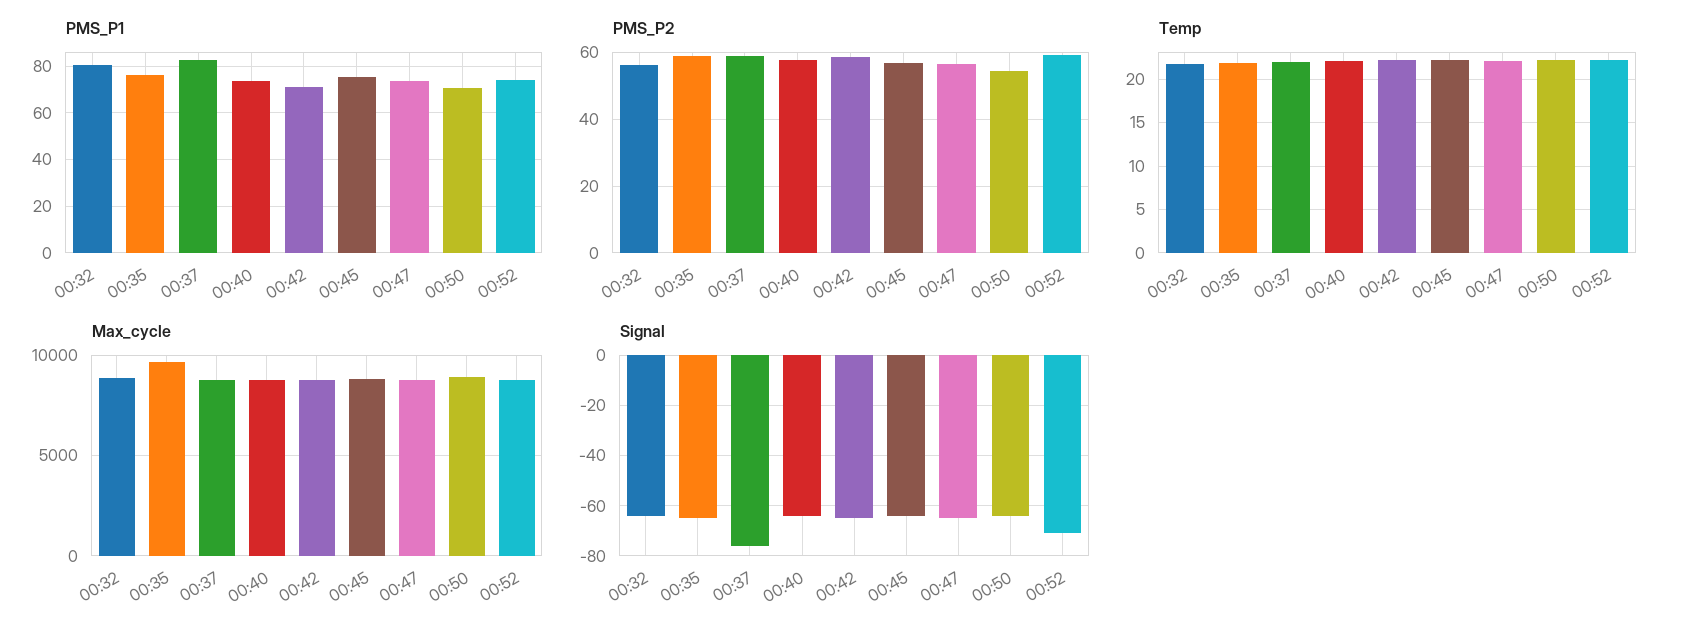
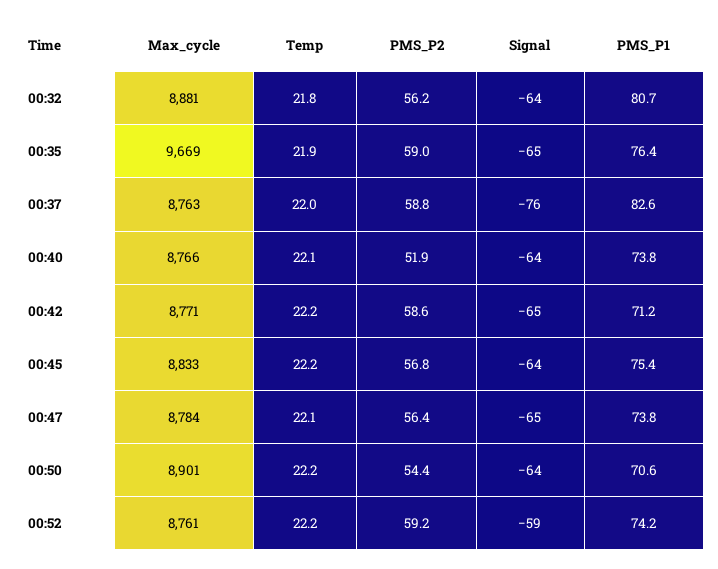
  {
    "PMS_P1": {
      "00:32": 80.7,
      "00:35": 76.4,
      "00:37": 82.6,
      "00:40": 73.8,
      "00:42": 71.2,
      "00:45": 75.4,
      "00:47": 73.8,
      "00:50": 70.6,
      "00:52": 74.2
    },
    "PMS_P2": {
      "00:32": 56.2,
      "00:35": 59,
      "00:37": 58.8,
-     "00:40": 58,
+     "00:40": 51.9,
      "00:42": 58.6,
      "00:45": 56.8,
      "00:47": 56.4,
      "00:50": 54.4,
      "00:52": 59.2
    },
    "Temp": {
      "00:32": 21.8,
      "00:35": 21.9,
      "00:37": 22,
      "00:40": 22.1,
      "00:42": 22.2,
      "00:45": 22.2,
      "00:47": 22.1,
      "00:50": 22.2,
      "00:52": 22.2
    },
    "Max_cycle": {
      "00:32": 8881,
      "00:35": 9669,
      "00:37": 8763,
      "00:40": 8766,
      "00:42": 8771,
      "00:45": 8833,
      "00:47": 8784,
      "00:50": 8901,
      "00:52": 8761
    },
    "Signal": {
      "00:32": -64,
      "00:35": -65,
      "00:37": -76,
      "00:40": -64,
      "00:42": -65,
      "00:45": -64,
      "00:47": -65,
      "00:50": -64,
-     "00:52": -70
+     "00:52": -59
    }
  }

